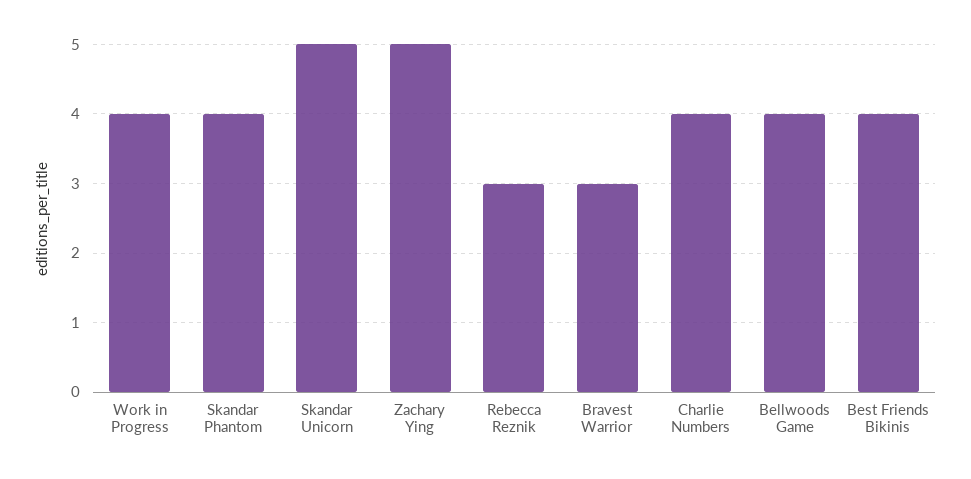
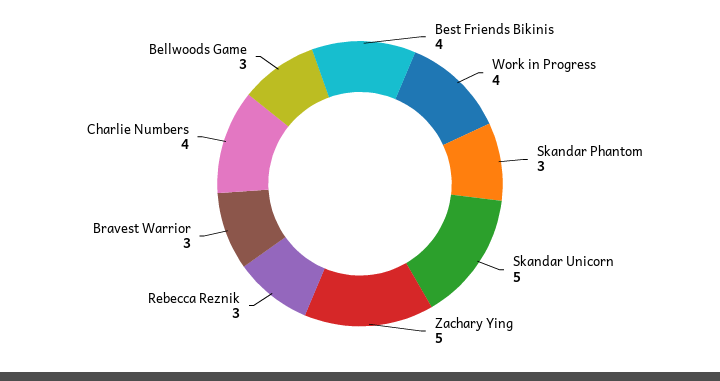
  {
    "Work in Progress": 4,
-   "Skandar Phantom": 4,
+   "Skandar Phantom": 3,
    "Skandar Unicorn": 5,
    "Zachary Ying": 5,
    "Rebecca Reznik": 3,
    "Bravest Warrior": 3,
    "Charlie Numbers": 4,
-   "Bellwoods Game": 4,
+   "Bellwoods Game": 3,
    "Best Friends Bikinis": 4
  }

